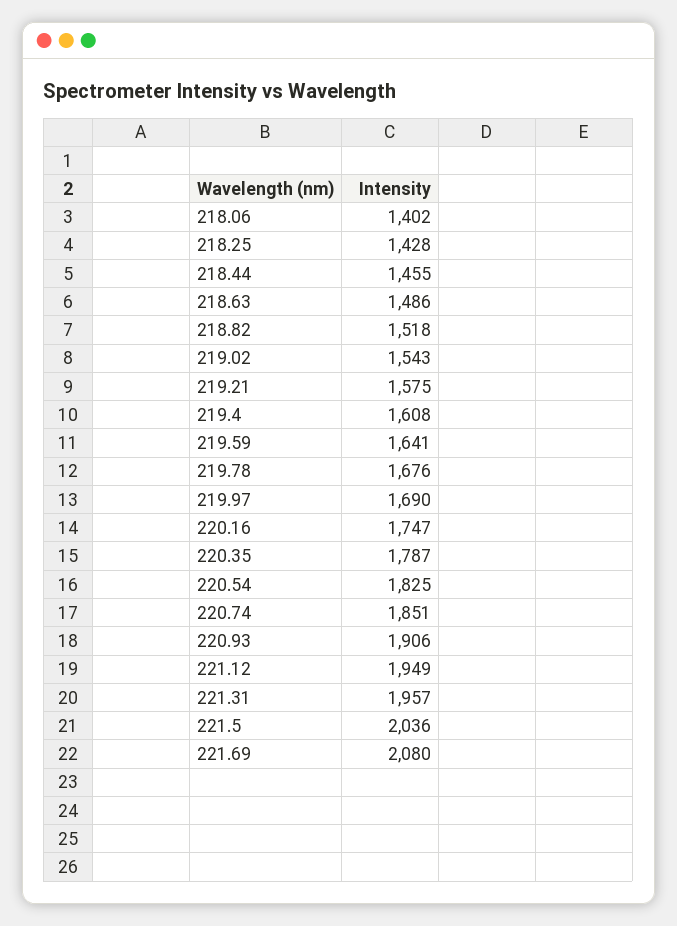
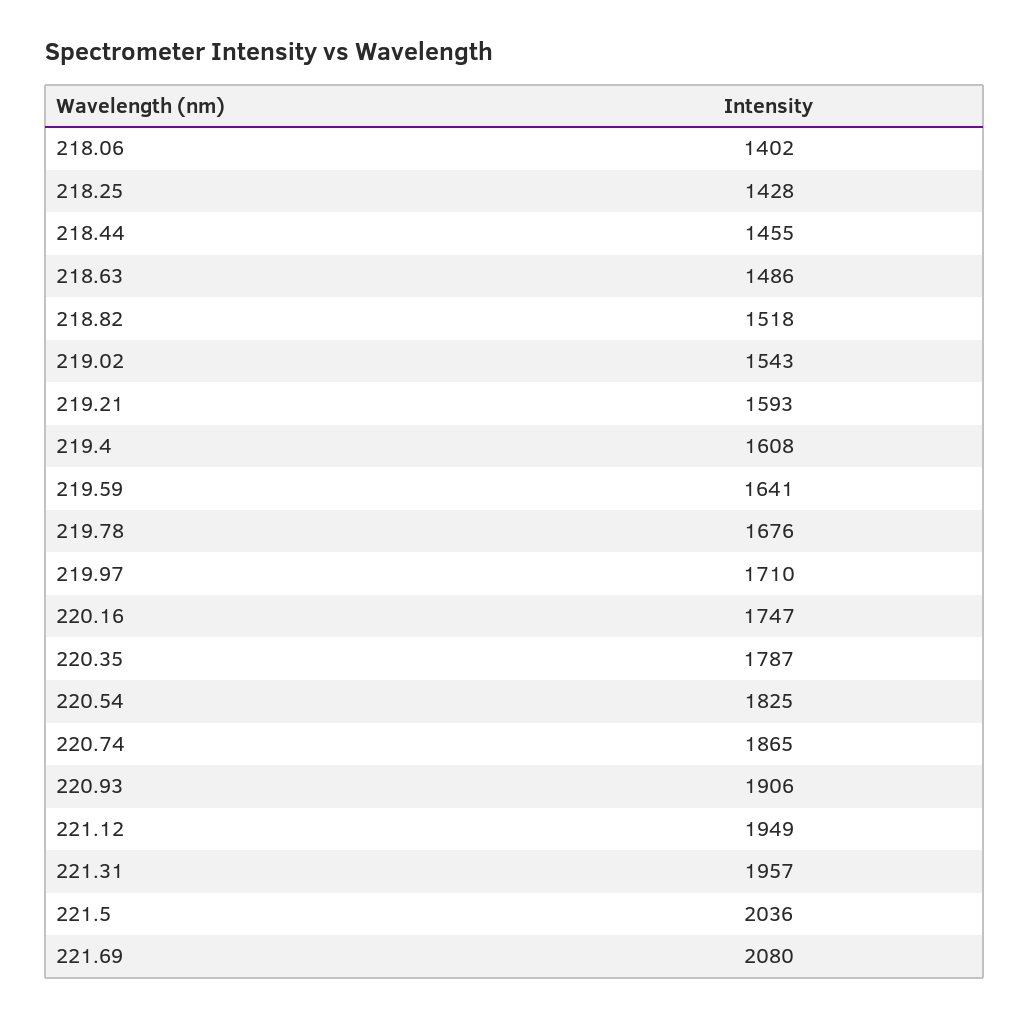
  {
    "218.06": 1402,
    "218.25": 1428,
    "218.44": 1455,
    "218.63": 1486,
    "218.82": 1518,
    "219.02": 1543,
-   "219.21": 1575,
+   "219.21": 1593,
    "219.4": 1608,
    "219.59": 1641,
    "219.78": 1676,
-   "219.97": 1690,
+   "219.97": 1710,
    "220.16": 1747,
    "220.35": 1787,
    "220.54": 1825,
-   "220.74": 1851,
+   "220.74": 1865,
    "220.93": 1906,
    "221.12": 1949,
    "221.31": 1957,
    "221.5": 2036,
    "221.69": 2080
  }

